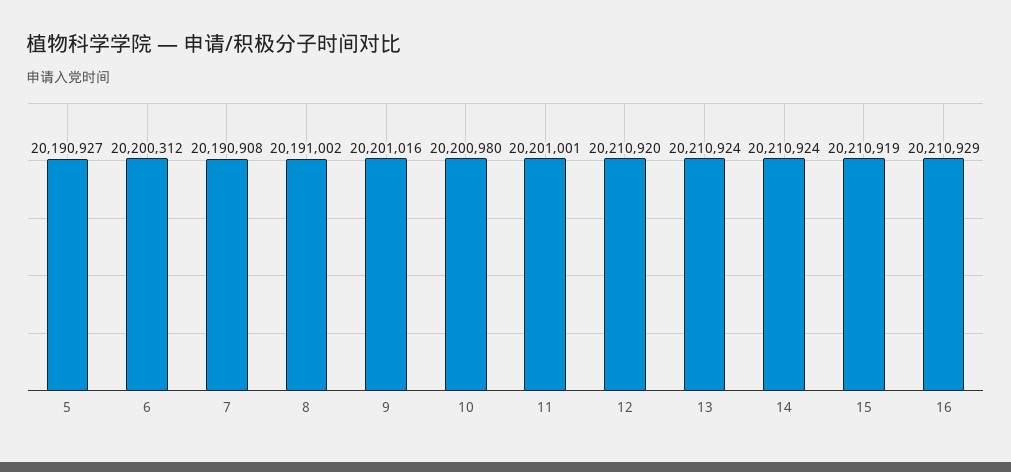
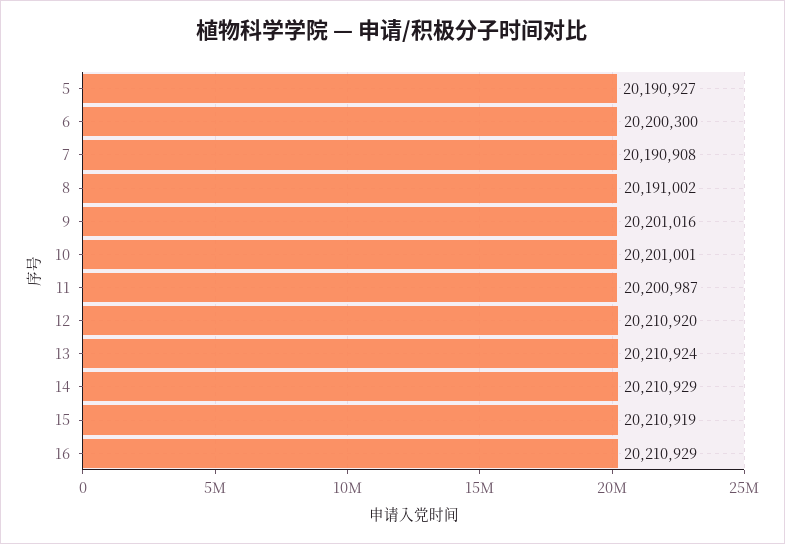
  {
    "5": 20190927,
-   "6": 20200312,
+   "6": 20200300,
    "7": 20190908,
    "8": 20191002,
    "9": 20201016,
-   "10": 20200980,
+   "10": 20201001,
-   "11": 20201001,
+   "11": 20200987,
    "12": 20210920,
    "13": 20210924,
-   "14": 20210924,
+   "14": 20210929,
    "15": 20210919,
    "16": 20210929
  }

